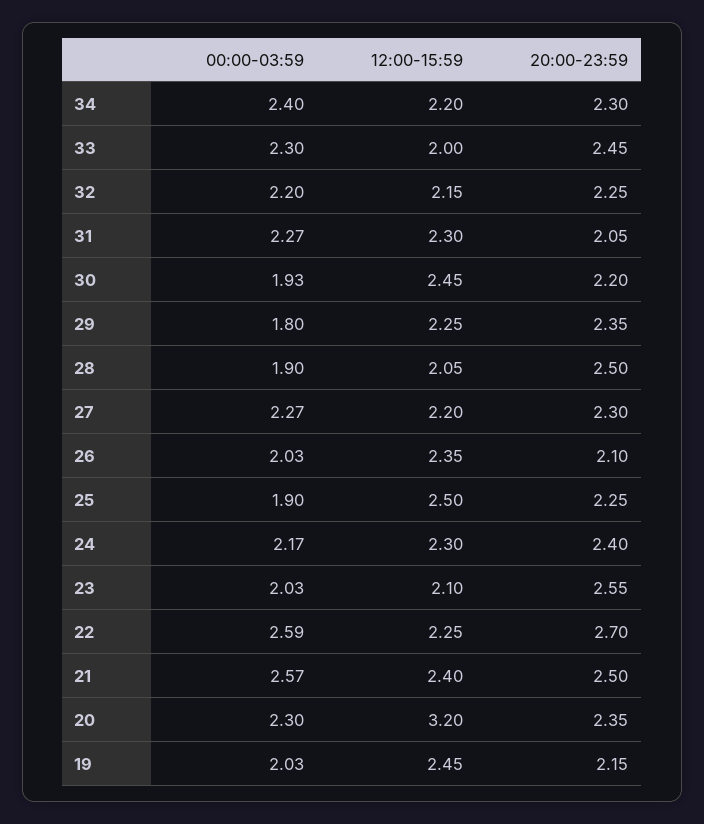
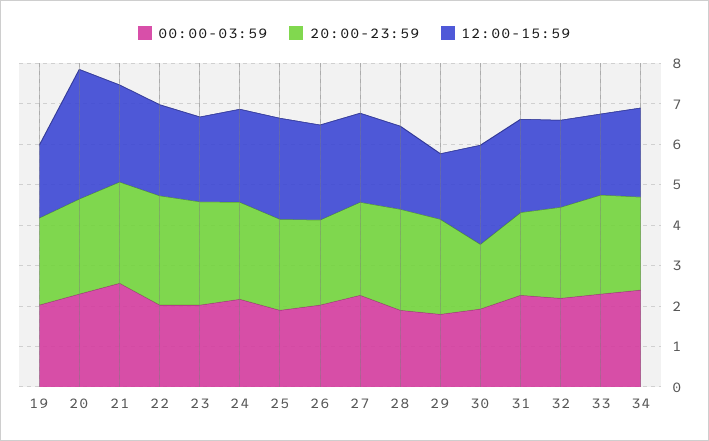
  {
    "00:00-03:59": {
      "34": 2.4,
      "33": 2.3,
      "32": 2.2,
      "31": 2.27,
      "30": 1.93,
      "29": 1.8,
      "28": 1.9,
      "27": 2.27,
      "26": 2.03,
      "25": 1.9,
      "24": 2.17,
      "23": 2.03,
-     "22": 2.59,
+     "22": 2,
      "21": 2.57,
      "20": 2.3,
      "19": 2.03
    },
    "12:00-15:59": {
      "34": 2.2,
      "33": 2,
      "32": 2.15,
      "31": 2.3,
      "30": 2.45,
-     "29": 2.25,
+     "29": 1.6,
      "28": 2.05,
      "27": 2.2,
      "26": 2.35,
      "25": 2.5,
      "24": 2.3,
      "23": 2.1,
      "22": 2.25,
      "21": 2.4,
      "20": 3.2,
-     "19": 2.45
+     "19": 1.8
    },
    "20:00-23:59": {
      "34": 2.3,
      "33": 2.45,
      "32": 2.25,
      "31": 2.05,
-     "30": 2.2,
+     "30": 1.6,
      "29": 2.35,
      "28": 2.5,
      "27": 2.3,
      "26": 2.1,
      "25": 2.25,
      "24": 2.4,
      "23": 2.55,
      "22": 2.7,
      "21": 2.5,
      "20": 2.35,
      "19": 2.15
    }
  }

